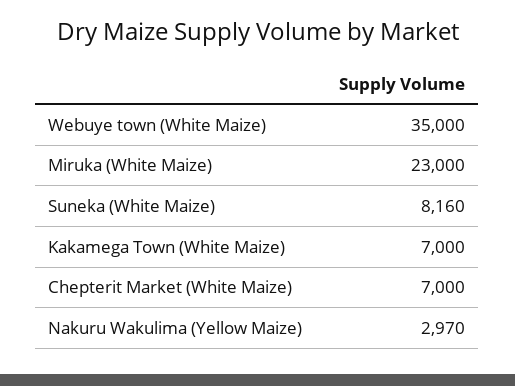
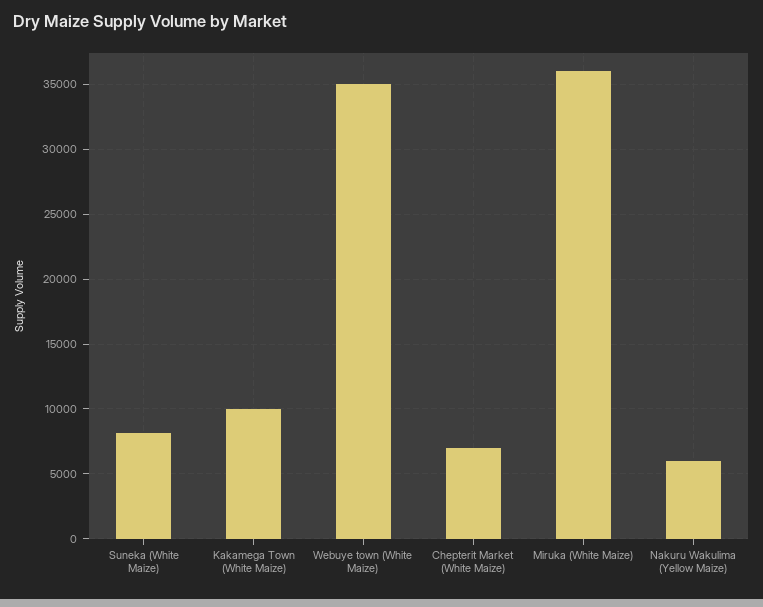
  {
    "Webuye town (White Maize)": 35000,
-   "Miruka (White Maize)": 23000,
+   "Miruka (White Maize)": 36000,
    "Suneka (White Maize)": 8160,
-   "Kakamega Town (White Maize)": 7000,
+   "Kakamega Town (White Maize)": 10000,
    "Chepterit Market (White Maize)": 7000,
-   "Nakuru Wakulima (Yellow Maize)": 2970
+   "Nakuru Wakulima (Yellow Maize)": 6000
  }

